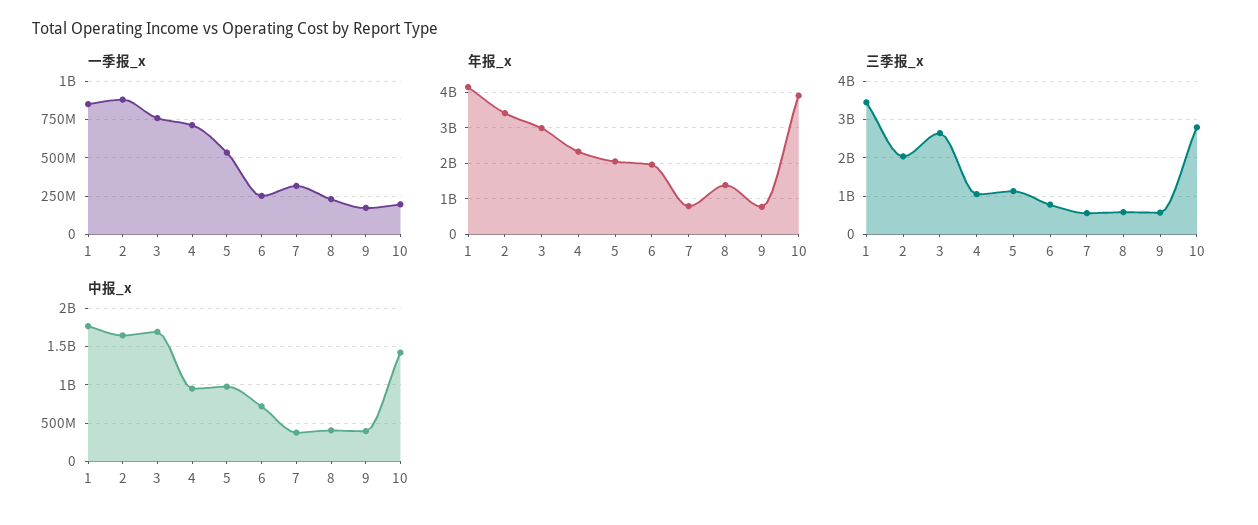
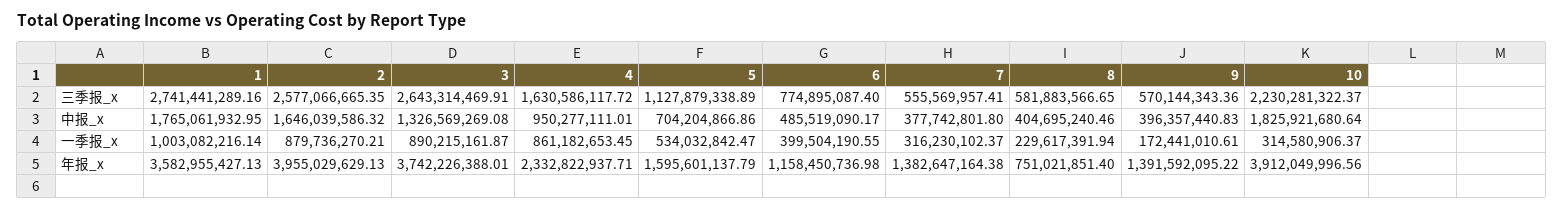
  {
    "一季报_x": {
-     "1": 850000000,
+     "1": 1003082216.14,
      "2": 879736270.21,
-     "3": 750000000,
+     "3": 890215161.87,
-     "4": 700000000,
+     "4": 861182653.45,
      "5": 534032842.47,
-     "6": 250000000,
+     "6": 399504190.55,
      "7": 316230102.37,
      "8": 229617391.94,
      "9": 172441010.61,
-     "10": 200000000
+     "10": 314580906.37
    },
    "年报_x": {
-     "1": 4200000000,
+     "1": 3582955427.13,
-     "2": 3400000000,
+     "2": 3955029629.13,
-     "3": 3000000000,
+     "3": 3742226388.01,
      "4": 2332822937.71,
-     "5": 2000000000,
+     "5": 1595601137.79,
-     "6": 2000000000,
+     "6": 1158450736.98,
-     "7": 800000000,
+     "7": 1382647164.38,
-     "8": 1400000000,
+     "8": 751021851.4,
-     "9": 800000000,
+     "9": 1391592095.22,
      "10": 3912049996.56
    },
    "三季报_x": {
-     "1": 3400000000,
+     "1": 2741441289.16,
-     "2": 2000000000,
+     "2": 2577066665.35,
      "3": 2643314469.91,
-     "4": 1000000000,
+     "4": 1630586117.72,
      "5": 1127879338.89,
      "6": 774895087.4,
      "7": 555569957.41,
      "8": 581883566.65,
      "9": 570144343.36,
-     "10": 2800000000
+     "10": 2230281322.37
    },
    "中报_x": {
      "1": 1765061932.95,
      "2": 1646039586.32,
-     "3": 1700000000,
+     "3": 1326569269.08,
      "4": 950277111.01,
-     "5": 1000000000,
+     "5": 704204866.86,
-     "6": 700000000,
+     "6": 485519090.17,
      "7": 377742801.8,
      "8": 404695240.46,
      "9": 396357440.83,
-     "10": 1400000000
+     "10": 1825921680.64
    }
  }

